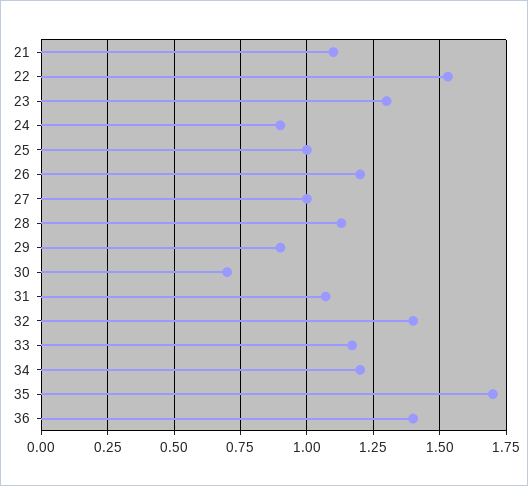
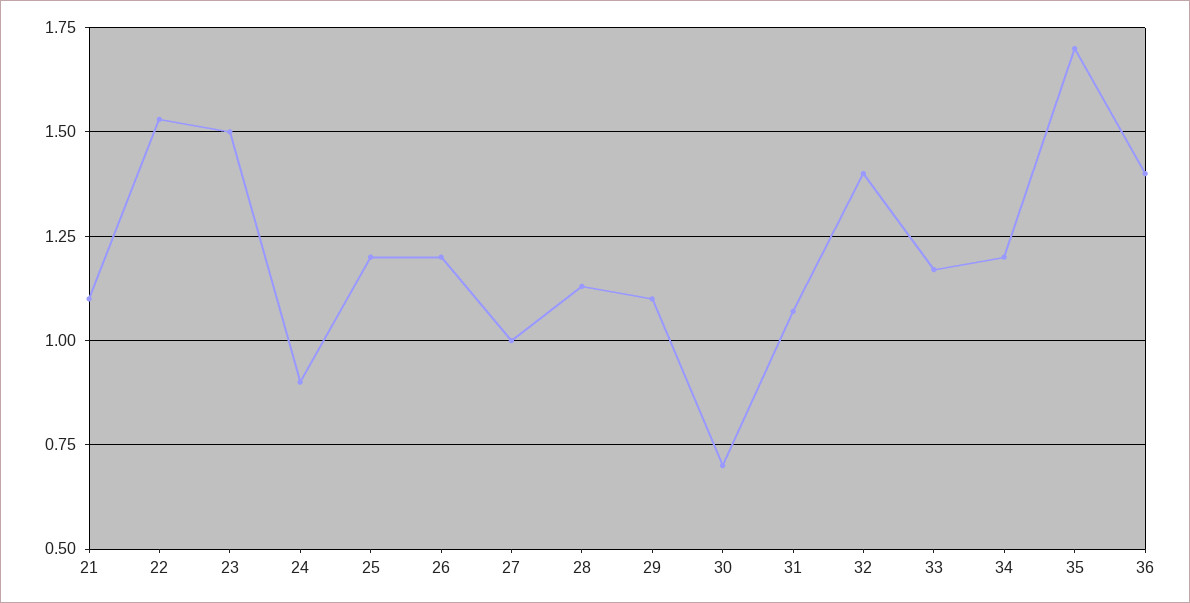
  {
    "21": 1.1,
    "22": 1.55,
-   "23": 1.3,
+   "23": 1.5,
    "24": 0.9,
-   "25": 1,
+   "25": 1.2,
    "26": 1.2,
    "27": 1,
    "28": 1.15,
-   "29": 0.9,
+   "29": 1.1,
    "30": 0.7,
    "31": 1.05,
    "32": 1.4,
    "33": 1.15,
    "34": 1.2,
    "35": 1.7,
    "36": 1.4
  }

